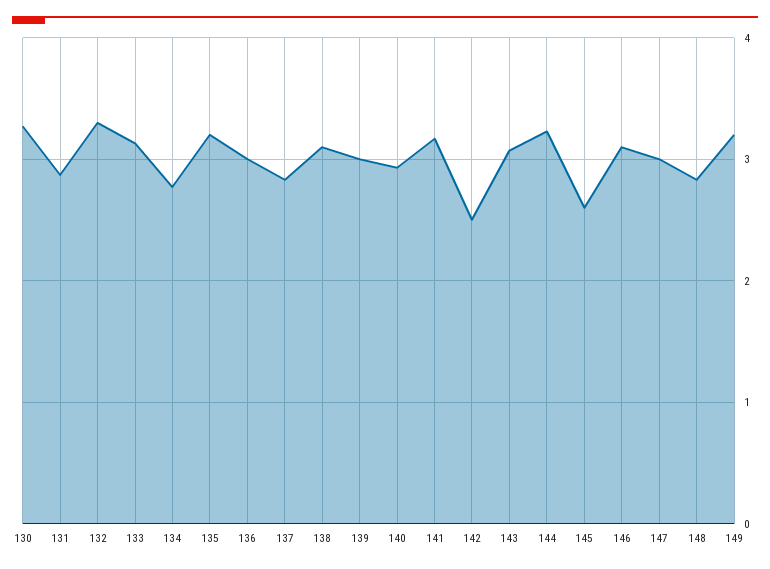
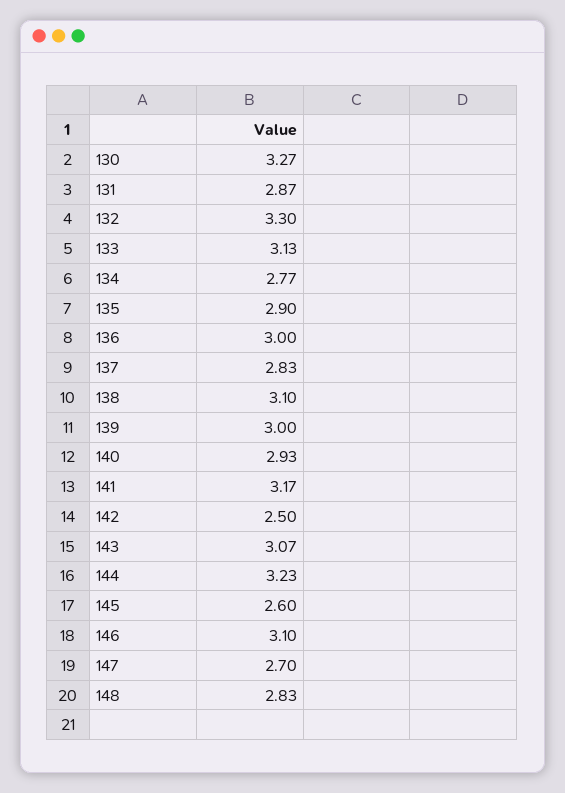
  {
    "130": 3.27,
    "131": 2.87,
    "132": 3.3,
    "133": 3.13,
    "134": 2.77,
-   "135": 3.2,
+   "135": 2.9,
    "136": 3,
    "137": 2.83,
    "138": 3.1,
    "139": 3,
    "140": 2.93,
    "141": 3.17,
    "142": 2.5,
    "143": 3.07,
    "144": 3.23,
    "145": 2.6,
    "146": 3.1,
-   "147": 3,
+   "147": 2.7,
-   "148": 2.83,
+   "148": 2.83
-   "149": 3.2
  }

